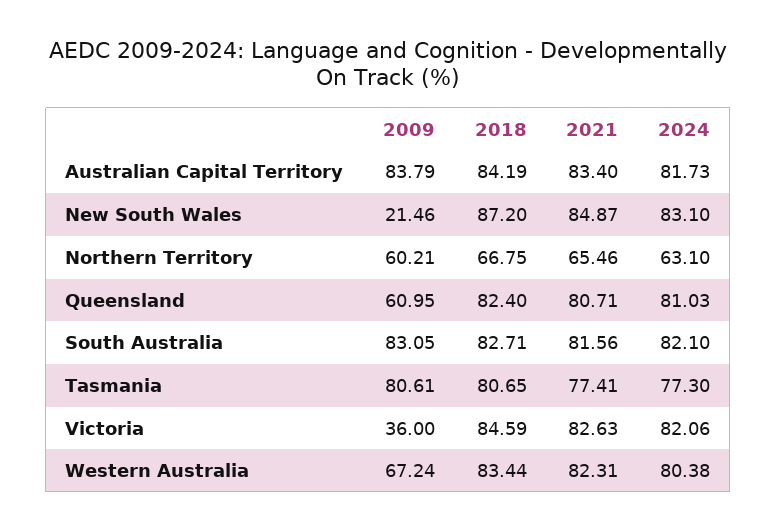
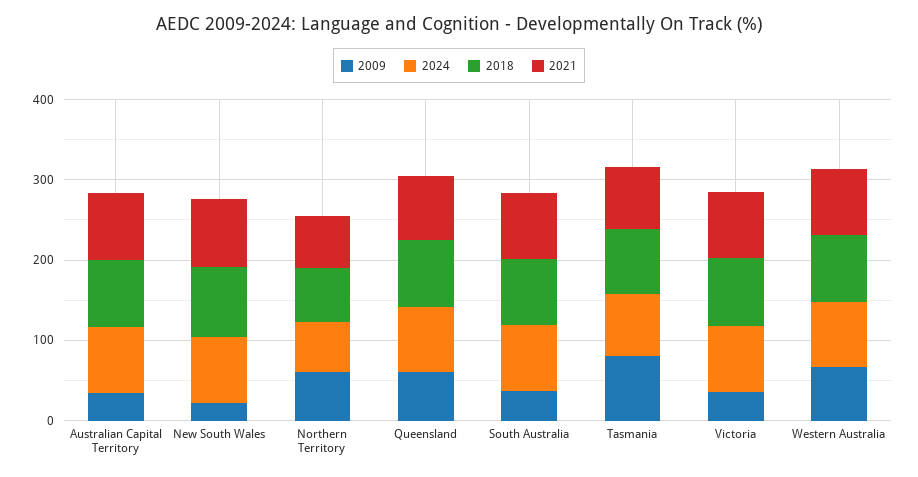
  {
    "2009": {
-     "Australian Capital Territory": 83.79,
+     "Australian Capital Territory": 40,
      "New South Wales": 21.46,
      "Northern Territory": 60.21,
      "Queensland": 60.95,
-     "South Australia": 83.05,
+     "South Australia": 40,
      "Tasmania": 80.61,
      "Victoria": 36,
      "Western Australia": 67.24
    },
    "2018": {
      "Australian Capital Territory": 84.19,
      "New South Wales": 87.2,
      "Northern Territory": 66.75,
      "Queensland": 82.4,
      "South Australia": 82.71,
      "Tasmania": 80.65,
      "Victoria": 84.59,
      "Western Australia": 83.44
    },
    "2021": {
      "Australian Capital Territory": 83.4,
      "New South Wales": 84.87,
      "Northern Territory": 65.46,
      "Queensland": 80.71,
      "South Australia": 81.56,
      "Tasmania": 77.41,
      "Victoria": 82.63,
      "Western Australia": 82.31
    },
    "2024": {
      "Australian Capital Territory": 81.73,
      "New South Wales": 83.1,
      "Northern Territory": 63.1,
      "Queensland": 81.03,
      "South Australia": 82.1,
      "Tasmania": 77.3,
      "Victoria": 82.06,
      "Western Australia": 80.38
    }
  }

